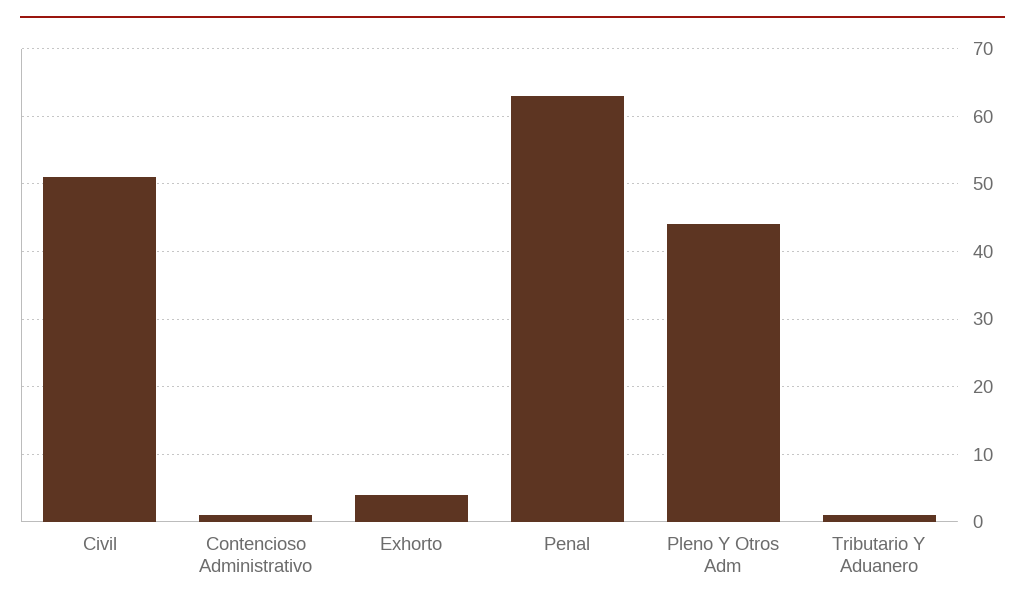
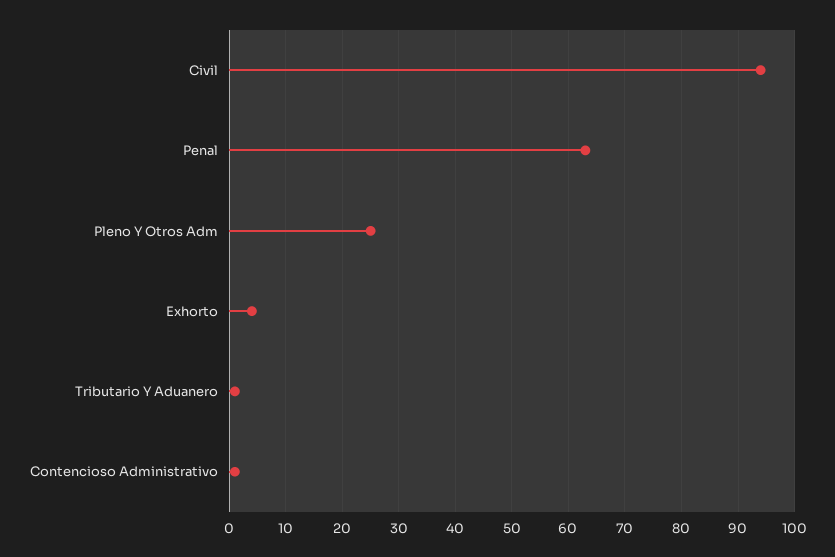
  {
-   "Civil": 51,
+   "Civil": 95,
    "Contencioso Administrativo": 1,
    "Exhorto": 4,
    "Penal": 63,
-   "Pleno Y Otros Adm": 44,
+   "Pleno Y Otros Adm": 25,
    "Tributario Y Aduanero": 1
  }

